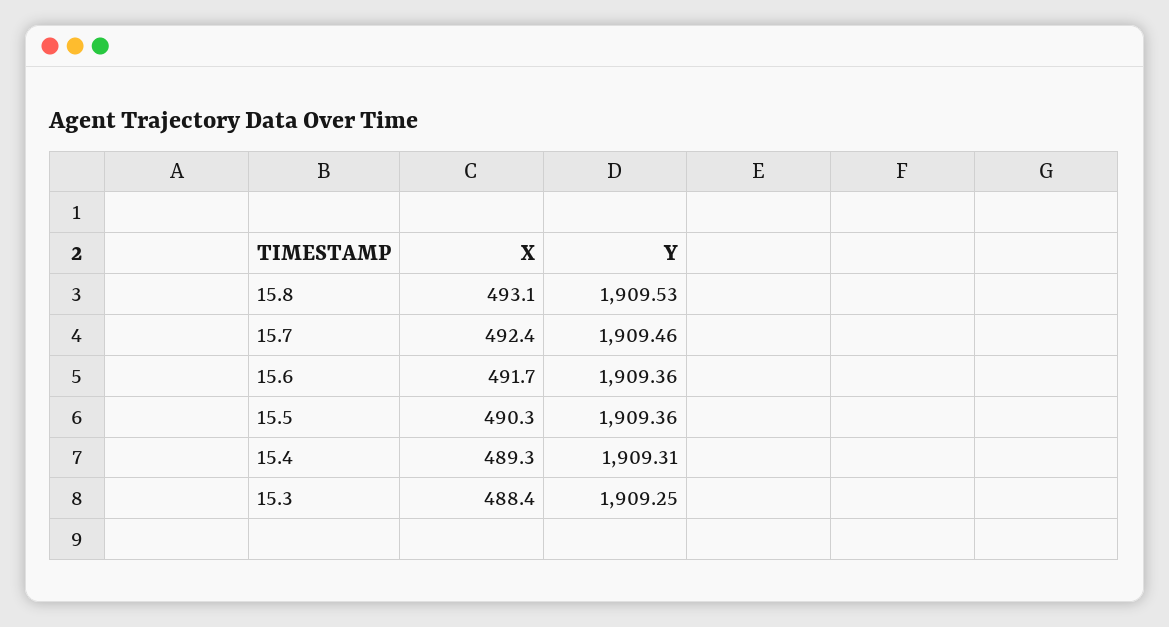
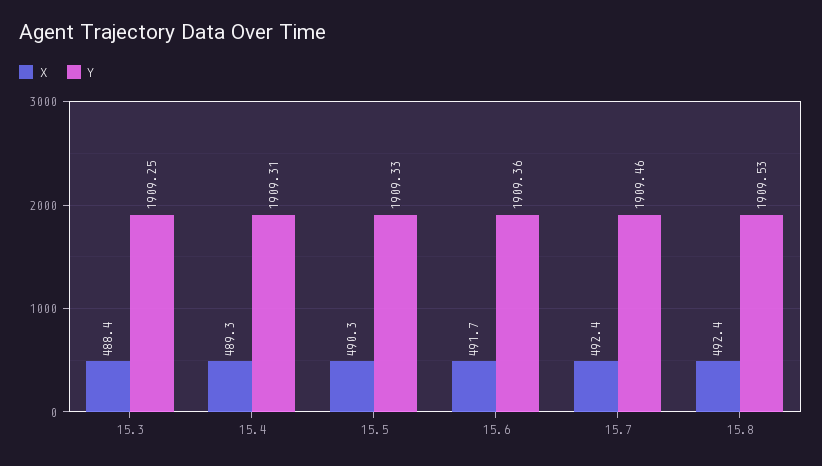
  {
    "X": {
-     "15.8": 493.1,
+     "15.8": 492.4,
      "15.7": 492.4,
      "15.6": 491.7,
      "15.5": 490.3,
      "15.4": 489.3,
      "15.3": 488.4
    },
    "Y": {
      "15.8": 1909.53,
      "15.7": 1909.46,
      "15.6": 1909.36,
-     "15.5": 1909.36,
+     "15.5": 1909.33,
      "15.4": 1909.31,
      "15.3": 1909.25
    }
  }

